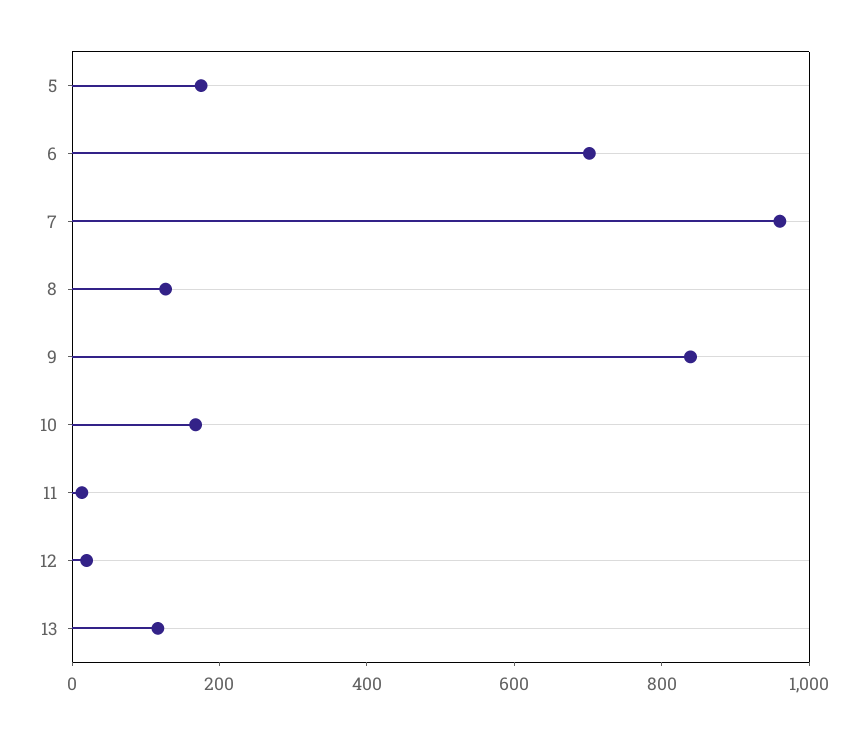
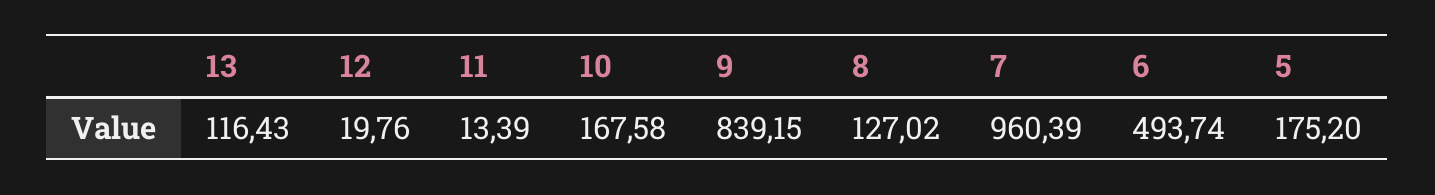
  {
    "5": 175.2,
-   "6": 700,
+   "6": 493.74,
    "7": 960.39,
    "8": 127.02,
    "9": 839.15,
    "10": 167.58,
    "11": 13.39,
    "12": 19.76,
    "13": 116.43
  }

